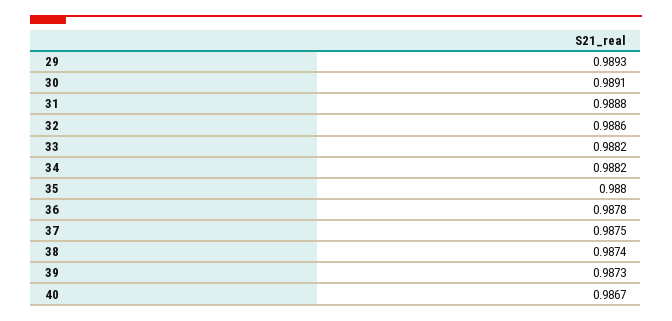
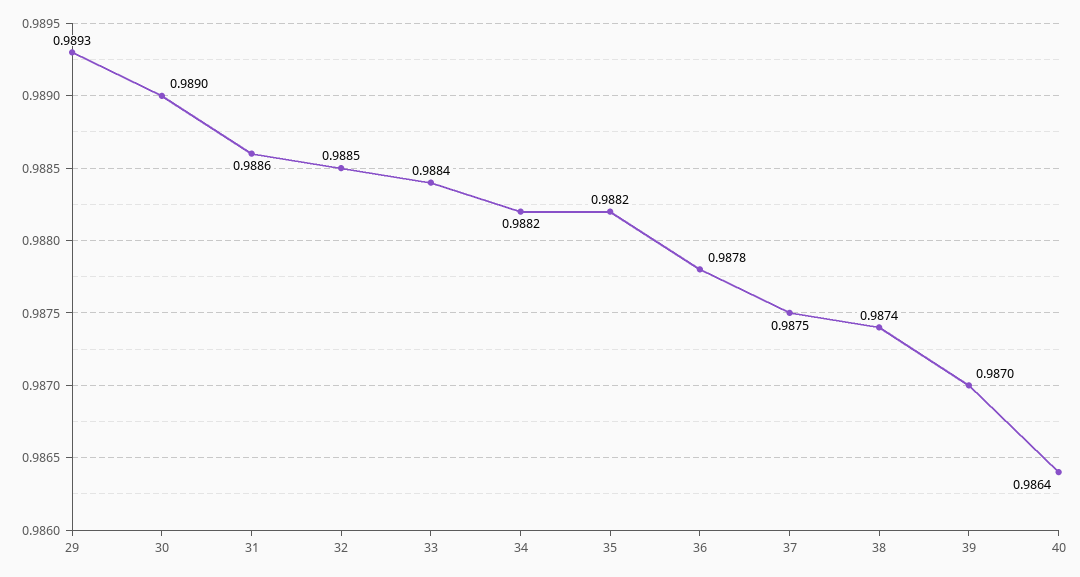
  {
    "29": 0.9893,
-   "30": 0.9891,
+   "30": 0.989,
-   "31": 0.9888,
+   "31": 0.9886,
-   "32": 0.9886,
+   "32": 0.9885,
-   "33": 0.9882,
+   "33": 0.9884,
    "34": 0.9882,
-   "35": 0.988,
+   "35": 0.9882,
    "36": 0.9878,
    "37": 0.9875,
    "38": 0.9874,
-   "39": 0.9873,
+   "39": 0.987,
-   "40": 0.9867
+   "40": 0.9864
  }

